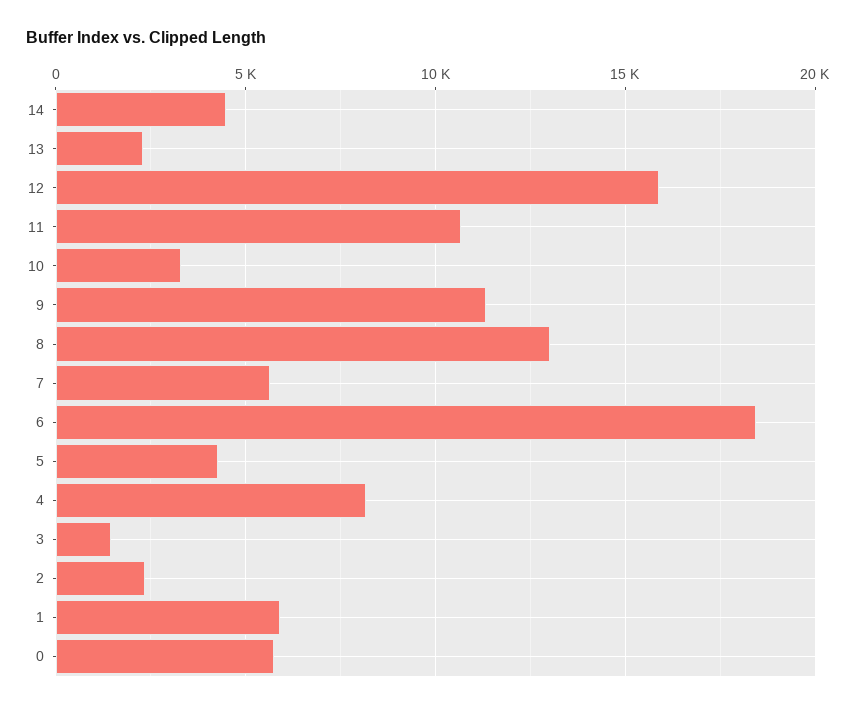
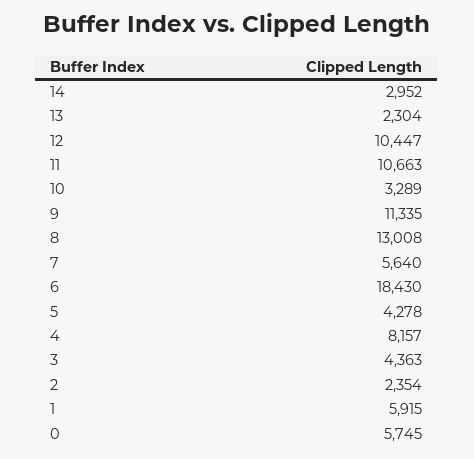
  {
-   "14": 4500,
+   "14": 2952,
    "13": 2304,
-   "12": 16000,
+   "12": 10447,
    "11": 10663,
    "10": 3289,
    "9": 11335,
    "8": 13008,
    "7": 5640,
    "6": 18430,
    "5": 4278,
    "4": 8157,
-   "3": 1500,
+   "3": 4363,
    "2": 2354,
    "1": 5915,
    "0": 5745
  }

